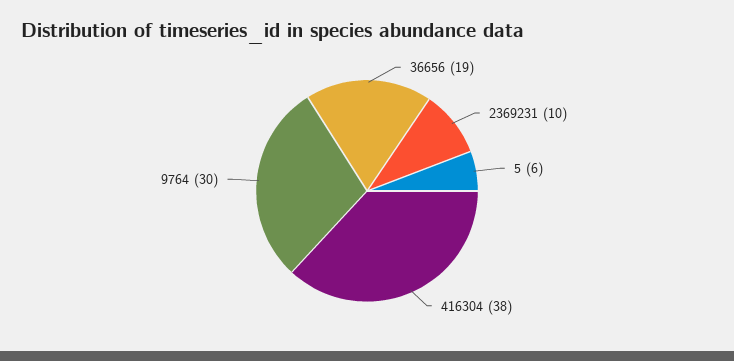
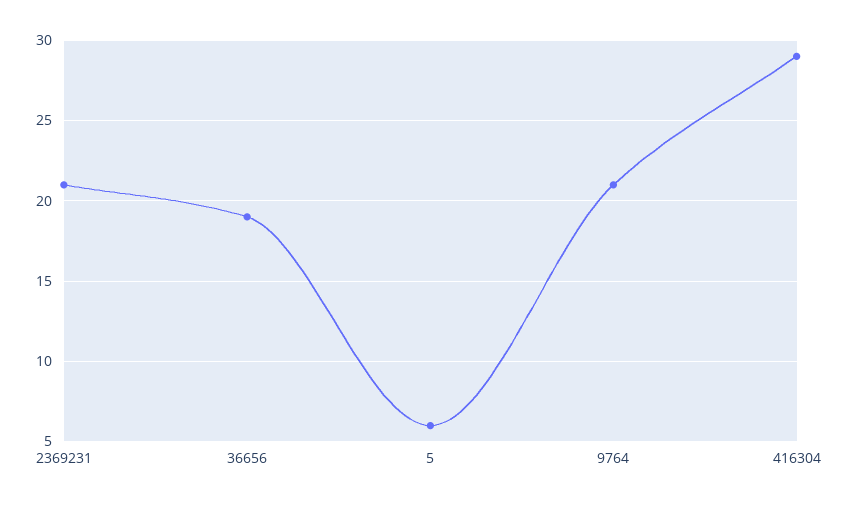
  {
    "36656": 19,
-   "2369231": 10,
+   "2369231": 21,
    "5": 6,
-   "416304": 38,
+   "416304": 29,
-   "9764": 30
+   "9764": 21
  }

